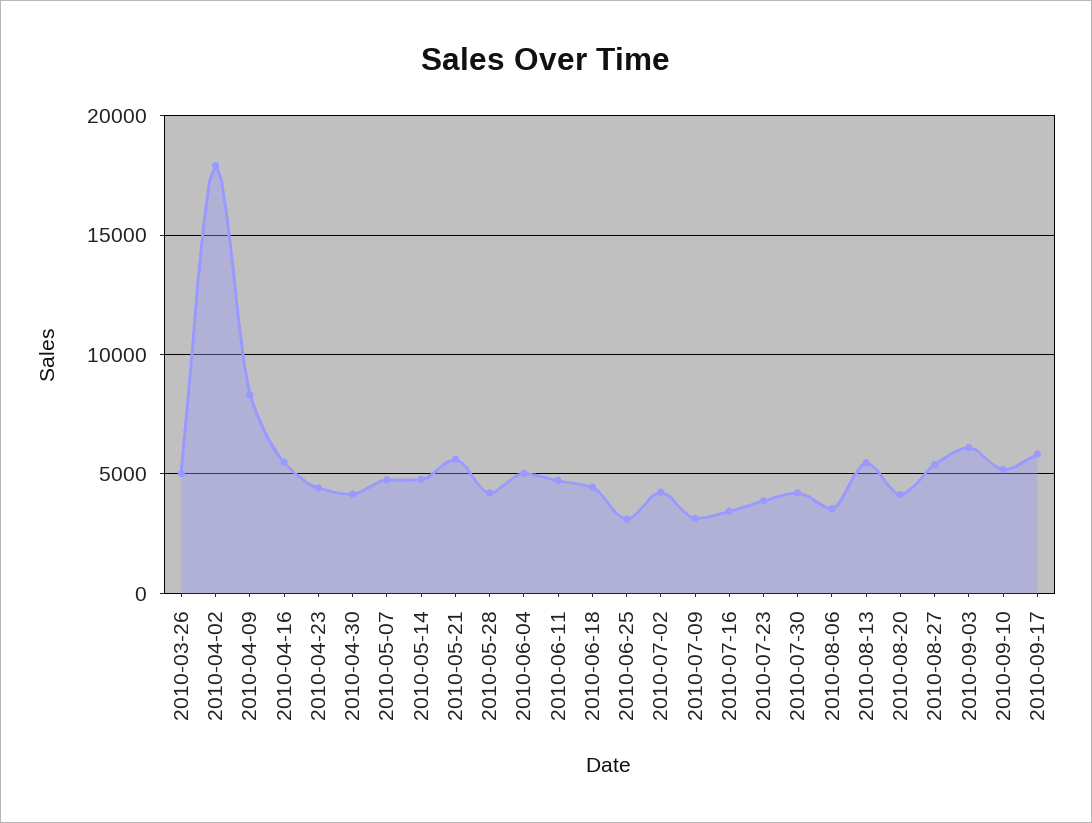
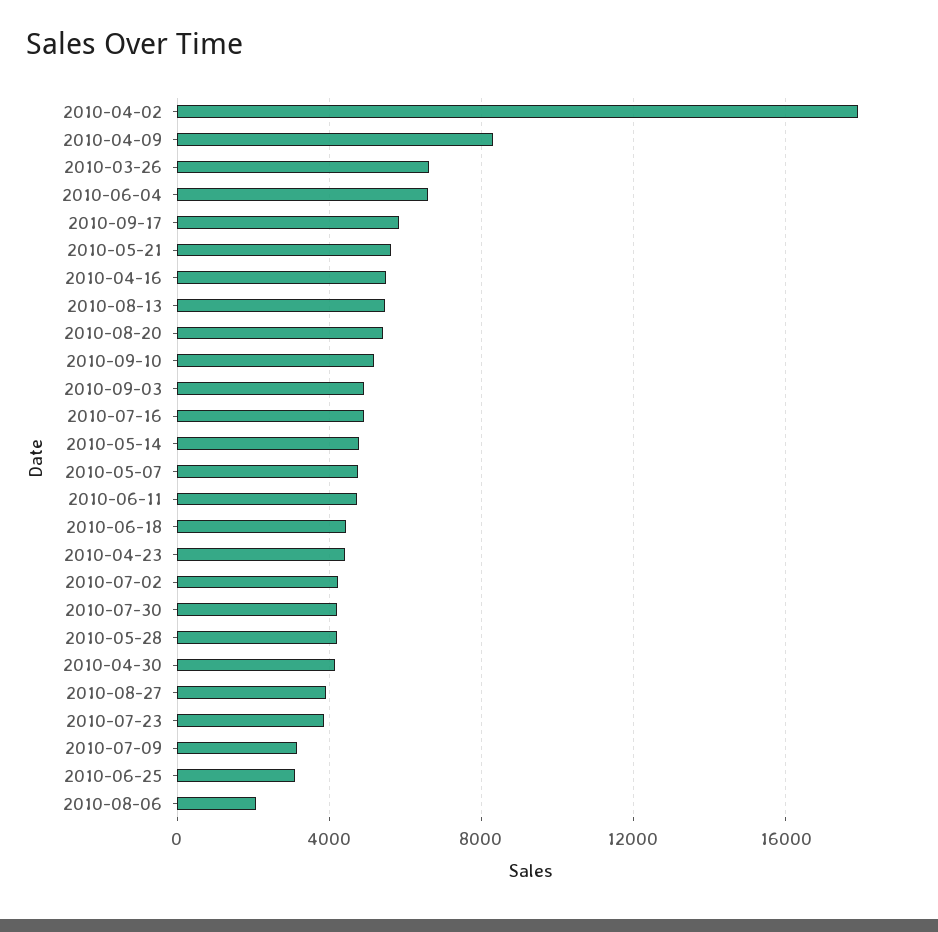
  {
-   "2010-03-26": 5000,
+   "2010-03-26": 6500,
    "2010-04-02": 18000,
    "2010-04-09": 8500,
    "2010-04-16": 5500,
    "2010-04-23": 4500,
    "2010-04-30": 4000,
    "2010-05-07": 5000,
    "2010-05-14": 5000,
    "2010-05-21": 5500,
    "2010-05-28": 4000,
-   "2010-06-04": 5000,
+   "2010-06-04": 6500,
    "2010-06-11": 4500,
    "2010-06-18": 4500,
    "2010-06-25": 3000,
    "2010-07-02": 4000,
    "2010-07-09": 3000,
-   "2010-07-16": 3500,
+   "2010-07-16": 5000,
    "2010-07-23": 4000,
    "2010-07-30": 4000,
-   "2010-08-06": 3500,
+   "2010-08-06": 2000,
    "2010-08-13": 5500,
-   "2010-08-20": 4000,
+   "2010-08-20": 5500,
-   "2010-08-27": 5500,
+   "2010-08-27": 4000,
-   "2010-09-03": 6000,
+   "2010-09-03": 5000,
    "2010-09-10": 5000,
    "2010-09-17": 6000
  }

